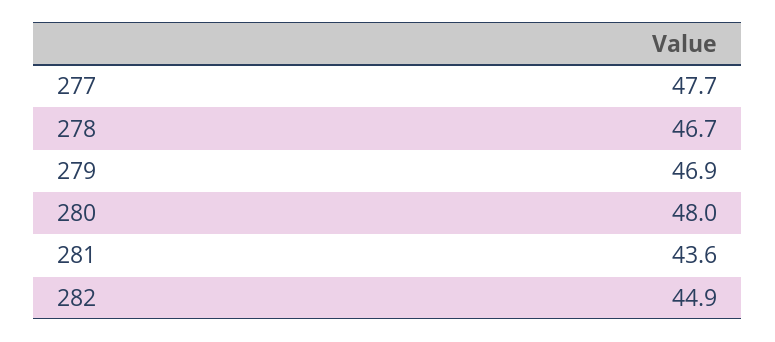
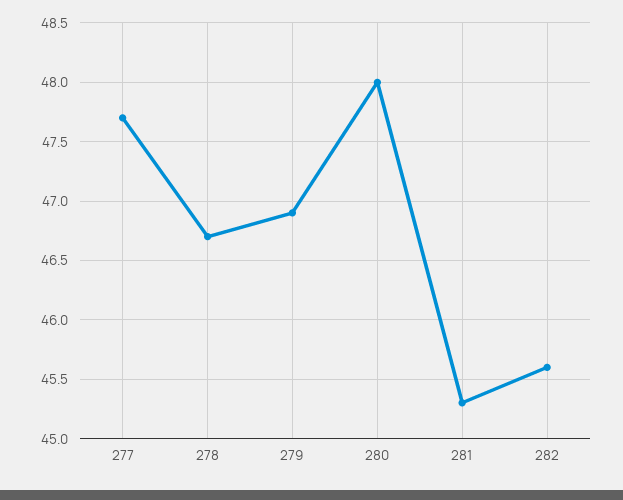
  {
    "277": 47.7,
    "278": 46.7,
    "279": 46.9,
    "280": 48,
-   "281": 43.6,
+   "281": 45.3,
-   "282": 44.9
+   "282": 45.6
  }

